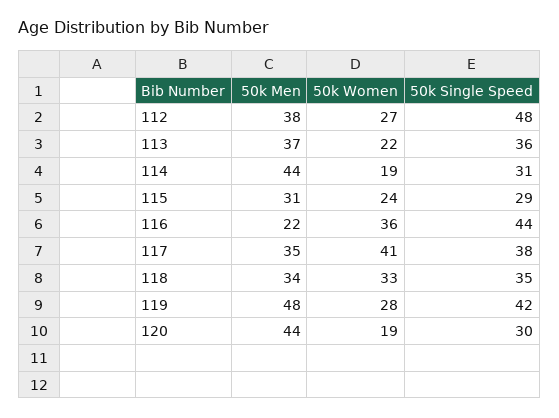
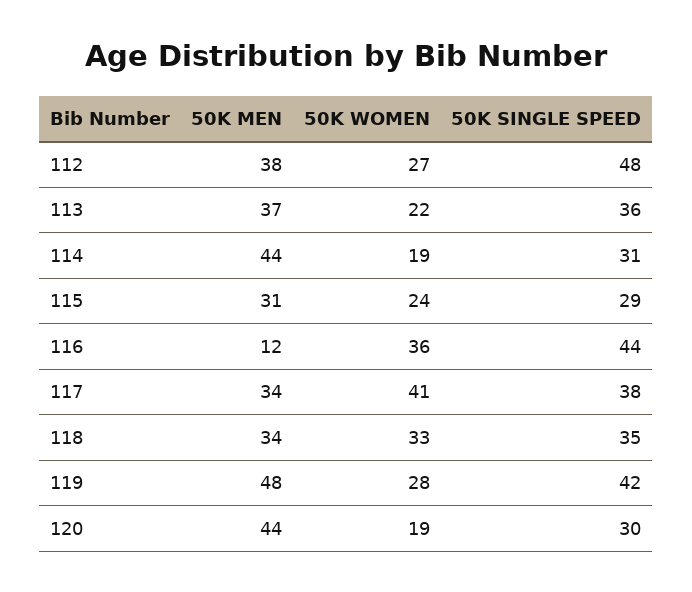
  {
    "50k Men": {
      "112": 38,
      "113": 37,
      "114": 44,
      "115": 31,
-     "116": 22,
+     "116": 12,
-     "117": 35,
+     "117": 34,
      "118": 34,
      "119": 48,
      "120": 44
    },
    "50k Women": {
      "112": 27,
      "113": 22,
      "114": 19,
      "115": 24,
      "116": 36,
      "117": 41,
      "118": 33,
      "119": 28,
      "120": 19
    },
    "50k Single Speed": {
      "112": 48,
      "113": 36,
      "114": 31,
      "115": 29,
      "116": 44,
      "117": 38,
      "118": 35,
      "119": 42,
      "120": 30
    }
  }

